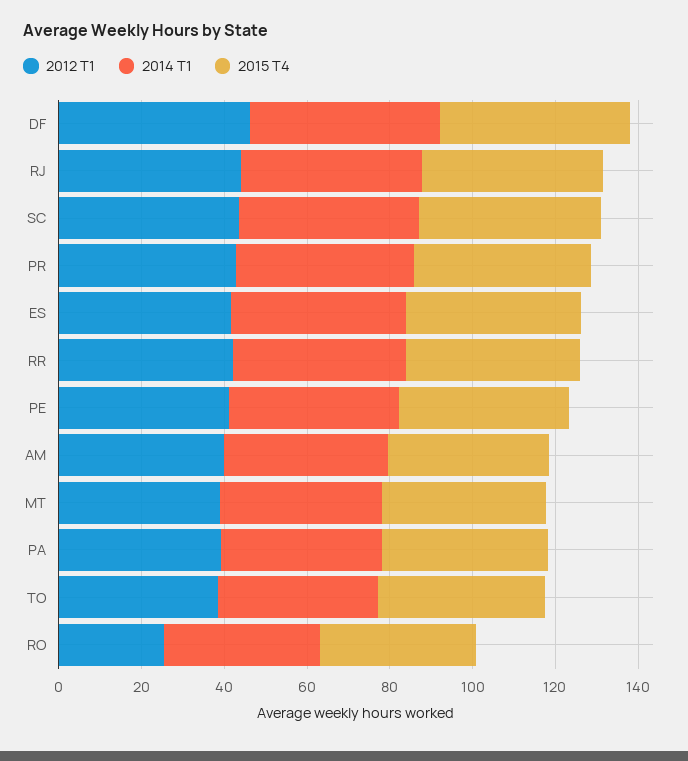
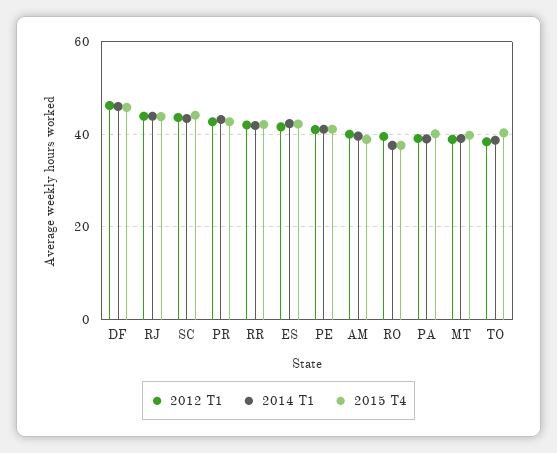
  {
    "2012 T1": {
      "DF": 46,
      "RJ": 44,
      "SC": 44,
      "PR": 42,
      "ES": 42,
      "RR": 42,
      "PE": 42,
      "AM": 40,
      "MT": 38,
      "PA": 40,
      "TO": 38,
-     "RO": 25
+     "RO": 40
    },
    "2014 T1": {
      "DF": 46,
      "RJ": 44,
      "SC": 44,
      "PR": 44,
      "ES": 42,
      "RR": 42,
      "PE": 42,
      "AM": 40,
      "MT": 40,
      "PA": 40,
      "TO": 38,
      "RO": 38
    },
    "2015 T4": {
      "DF": 46,
      "RJ": 44,
      "SC": 44,
      "PR": 42,
      "ES": 42,
      "RR": 42,
      "PE": 42,
      "AM": 38,
      "MT": 40,
      "PA": 40,
      "TO": 40,
      "RO": 38
    }
  }

